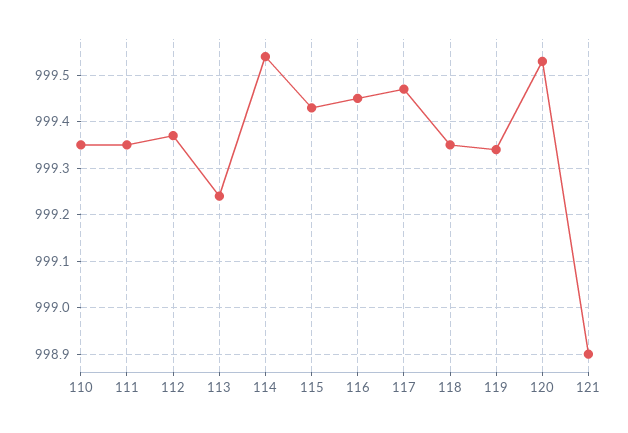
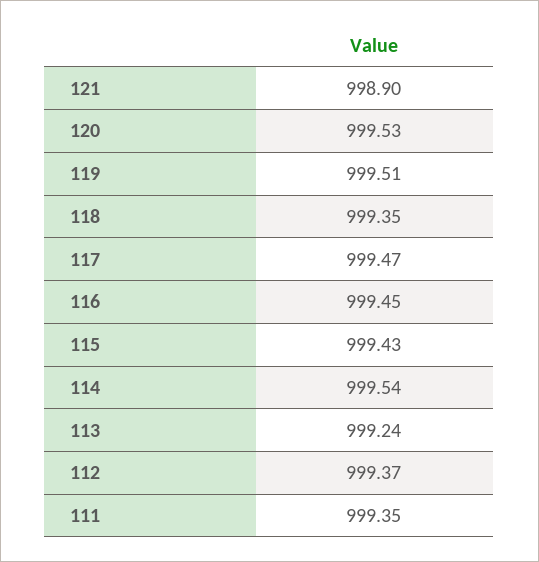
  {
-   "110": 999.35,
    "111": 999.35,
    "112": 999.37,
    "113": 999.24,
    "114": 999.54,
    "115": 999.43,
    "116": 999.45,
    "117": 999.47,
    "118": 999.35,
-   "119": 999.35,
+   "119": 999.51,
    "120": 999.53,
    "121": 998.9
  }

